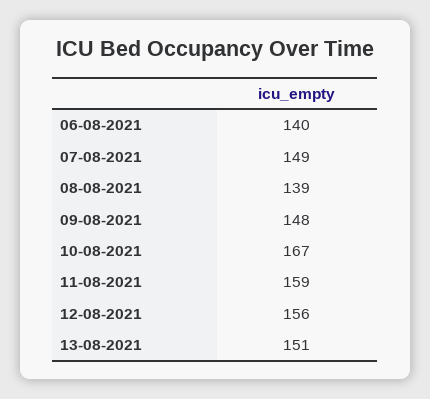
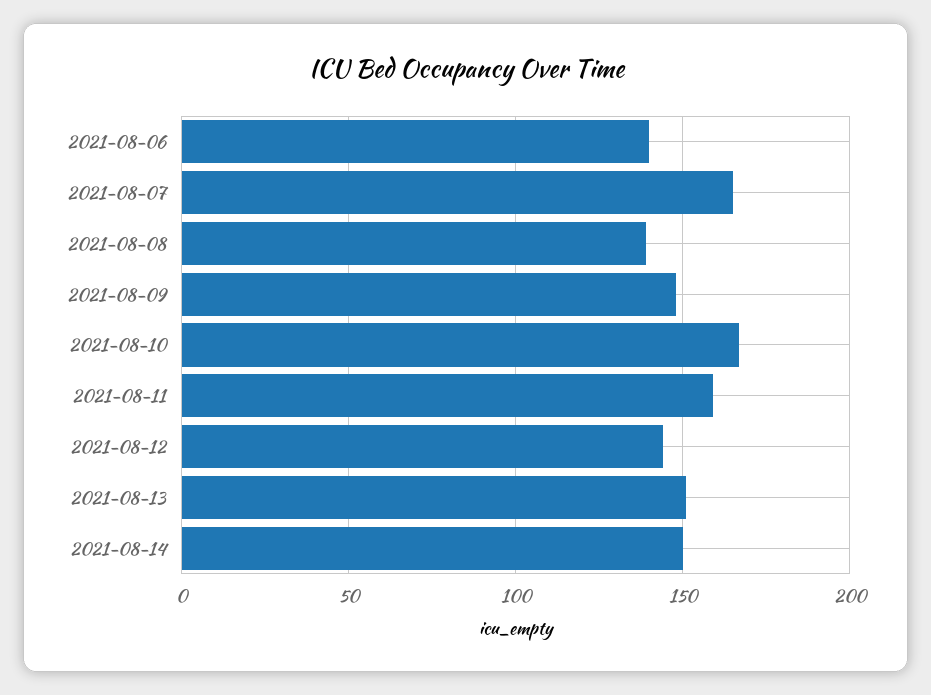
  {
    "06-08-2021": 140,
-   "07-08-2021": 149,
+   "07-08-2021": 165,
    "08-08-2021": 139,
    "09-08-2021": 148,
    "10-08-2021": 167,
    "11-08-2021": 159,
-   "12-08-2021": 156,
+   "12-08-2021": 145,
-   "13-08-2021": 151
+   "13-08-2021": 151,
+   "2021-08-14": 150
  }

